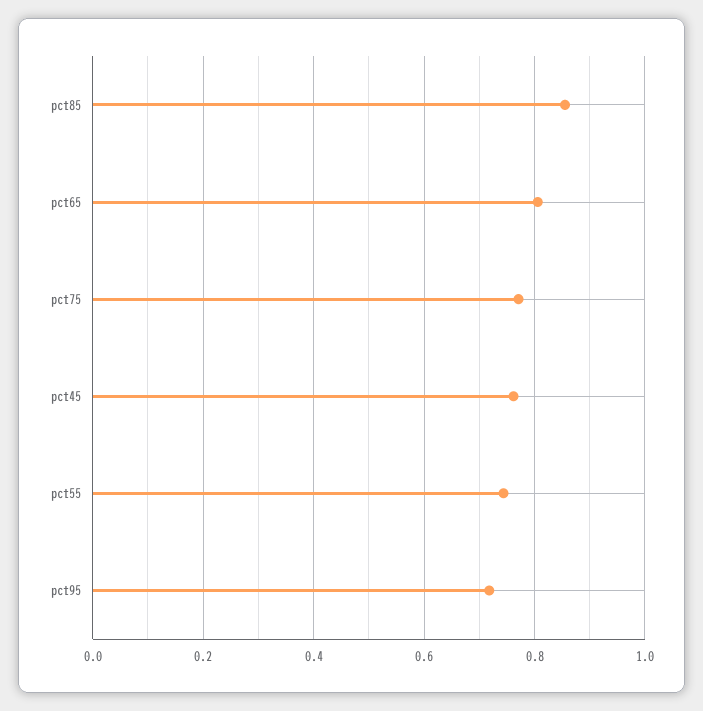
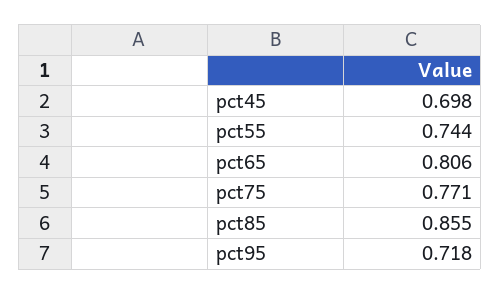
  {
    "pct85": 0.855,
    "pct65": 0.806,
    "pct75": 0.771,
-   "pct45": 0.76,
+   "pct45": 0.698,
    "pct55": 0.744,
    "pct95": 0.718
  }

